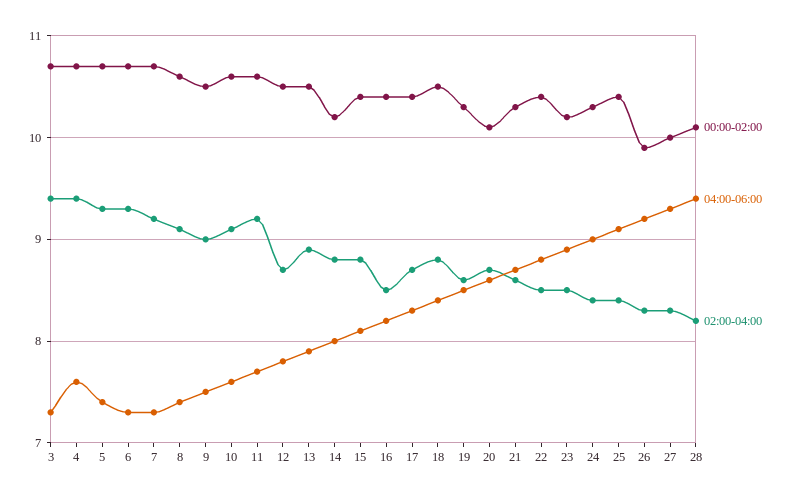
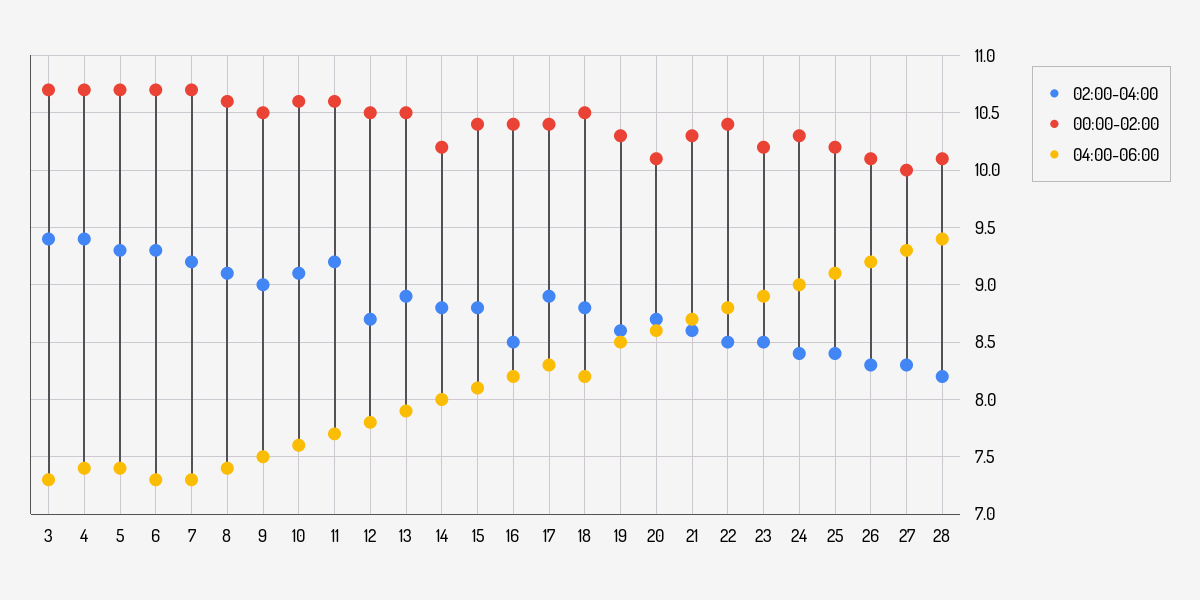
  {
    "00:00-02:00": {
      "3": 10.7,
      "4": 10.7,
      "5": 10.7,
      "6": 10.7,
      "7": 10.7,
      "8": 10.6,
      "9": 10.5,
      "10": 10.6,
      "11": 10.6,
      "12": 10.5,
      "13": 10.5,
      "14": 10.2,
      "15": 10.4,
      "16": 10.4,
      "17": 10.4,
      "18": 10.5,
      "19": 10.3,
      "20": 10.1,
      "21": 10.3,
      "22": 10.4,
      "23": 10.2,
      "24": 10.3,
-     "25": 10.4,
+     "25": 10.2,
-     "26": 9.9,
+     "26": 10.1,
      "27": 10,
      "28": 10.1
    },
    "04:00-06:00": {
      "3": 7.3,
-     "4": 7.6,
+     "4": 7.4,
      "5": 7.4,
      "6": 7.3,
      "7": 7.3,
      "8": 7.4,
      "9": 7.5,
      "10": 7.6,
      "11": 7.7,
      "12": 7.8,
      "13": 7.9,
      "14": 8,
      "15": 8.1,
      "16": 8.2,
      "17": 8.3,
-     "18": 8.4,
+     "18": 8.2,
      "19": 8.5,
      "20": 8.6,
      "21": 8.7,
      "22": 8.8,
      "23": 8.9,
      "24": 9,
      "25": 9.1,
      "26": 9.2,
      "27": 9.3,
      "28": 9.4
    },
    "02:00-04:00": {
      "3": 9.4,
      "4": 9.4,
      "5": 9.3,
      "6": 9.3,
      "7": 9.2,
      "8": 9.1,
      "9": 9,
      "10": 9.1,
      "11": 9.2,
      "12": 8.7,
      "13": 8.9,
      "14": 8.8,
      "15": 8.8,
      "16": 8.5,
-     "17": 8.7,
+     "17": 8.9,
      "18": 8.8,
      "19": 8.6,
      "20": 8.7,
      "21": 8.6,
      "22": 8.5,
      "23": 8.5,
      "24": 8.4,
      "25": 8.4,
      "26": 8.3,
      "27": 8.3,
      "28": 8.2
    }
  }

